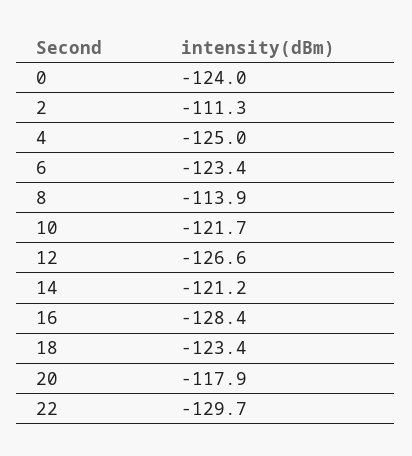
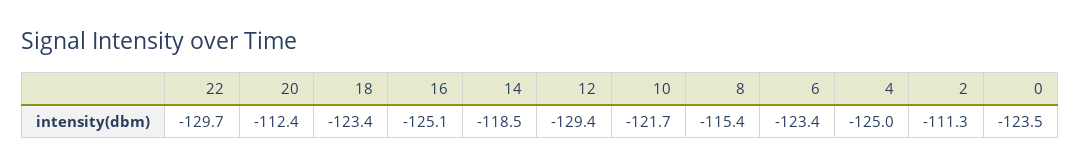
  {
-   "0": -124,
+   "0": -123.5,
    "2": -111.3,
    "4": -125,
    "6": -123.4,
-   "8": -113.9,
+   "8": -115.4,
    "10": -121.7,
-   "12": -126.6,
+   "12": -129.4,
-   "14": -121.2,
+   "14": -118.5,
-   "16": -128.4,
+   "16": -125.1,
    "18": -123.4,
-   "20": -117.9,
+   "20": -112.4,
    "22": -129.7
  }

